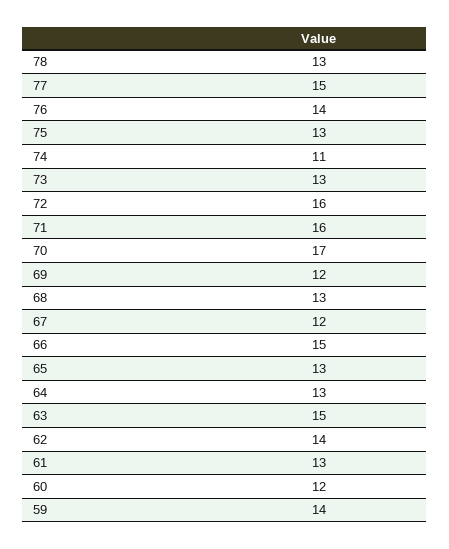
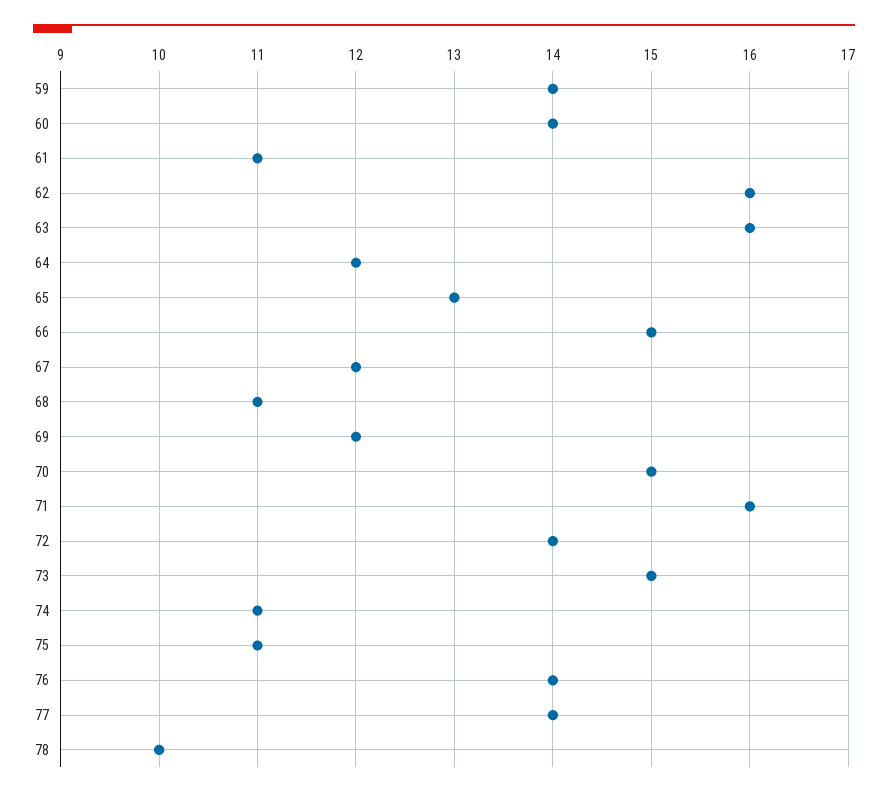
  {
-   "78": 13,
+   "78": 10,
-   "77": 15,
+   "77": 14,
    "76": 14,
-   "75": 13,
+   "75": 11,
    "74": 11,
-   "73": 13,
+   "73": 15,
-   "72": 16,
+   "72": 14,
    "71": 16,
-   "70": 17,
+   "70": 15,
    "69": 12,
-   "68": 13,
+   "68": 11,
    "67": 12,
    "66": 15,
    "65": 13,
-   "64": 13,
+   "64": 12,
-   "63": 15,
+   "63": 16,
-   "62": 14,
+   "62": 16,
-   "61": 13,
+   "61": 11,
-   "60": 12,
+   "60": 14,
    "59": 14
  }

